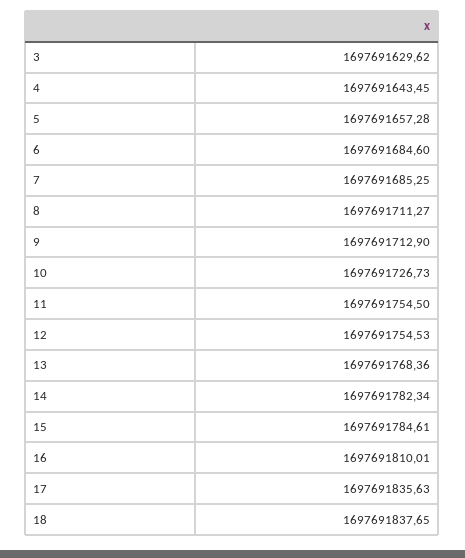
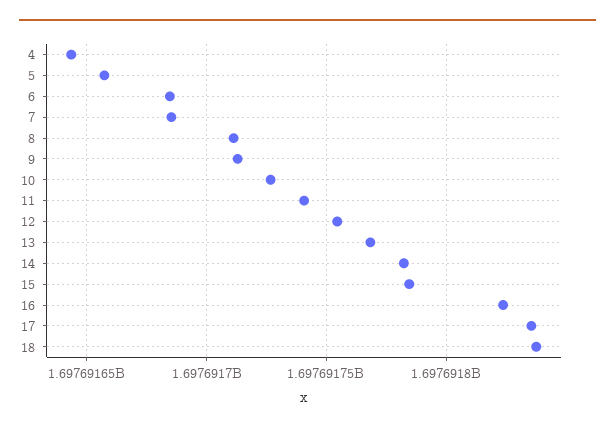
  {
-   "3": 1697691629.62,
    "4": 1697691643.45,
    "5": 1697691657.28,
    "6": 1697691684.6,
    "7": 1697691685.25,
    "8": 1697691711.27,
    "9": 1697691712.9,
    "10": 1697691726.73,
-   "11": 1697691754.5,
+   "11": 1697691740,
    "12": 1697691754.53,
    "13": 1697691768.36,
    "14": 1697691782.34,
    "15": 1697691784.61,
-   "16": 1697691810.01,
+   "16": 1697691825,
    "17": 1697691835.63,
    "18": 1697691837.65
  }

